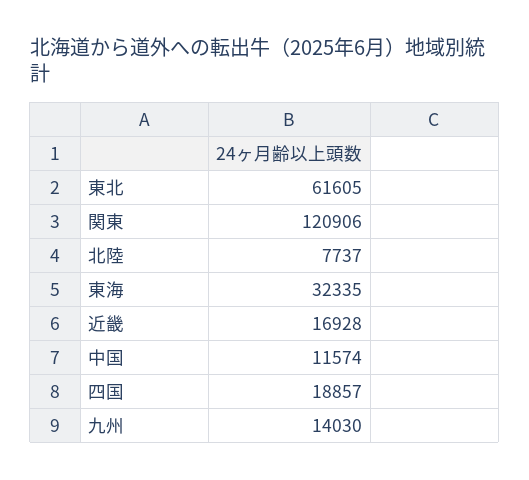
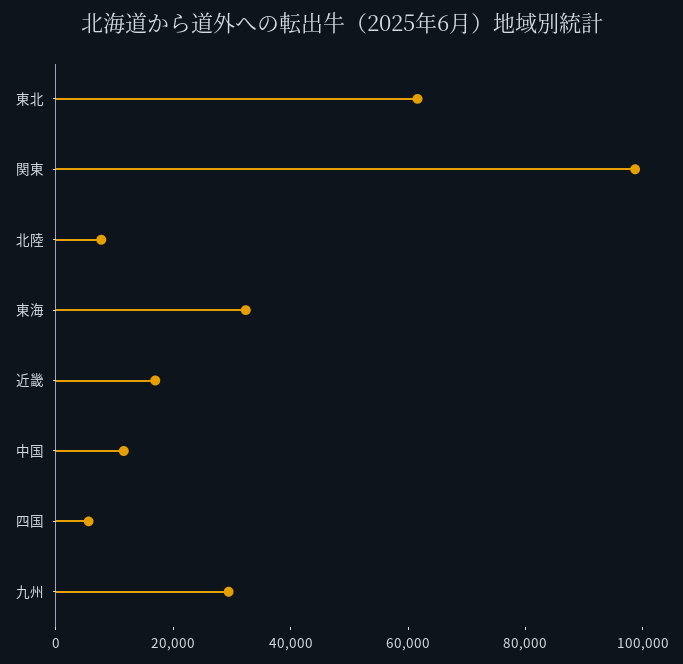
  {
    "東北": 61605,
-   "関東": 120906,
+   "関東": 100000,
    "北陸": 7737,
    "東海": 32335,
    "近畿": 16928,
    "中国": 11574,
-   "四国": 18857,
+   "四国": 5000,
-   "九州": 14030
+   "九州": 30000
  }

